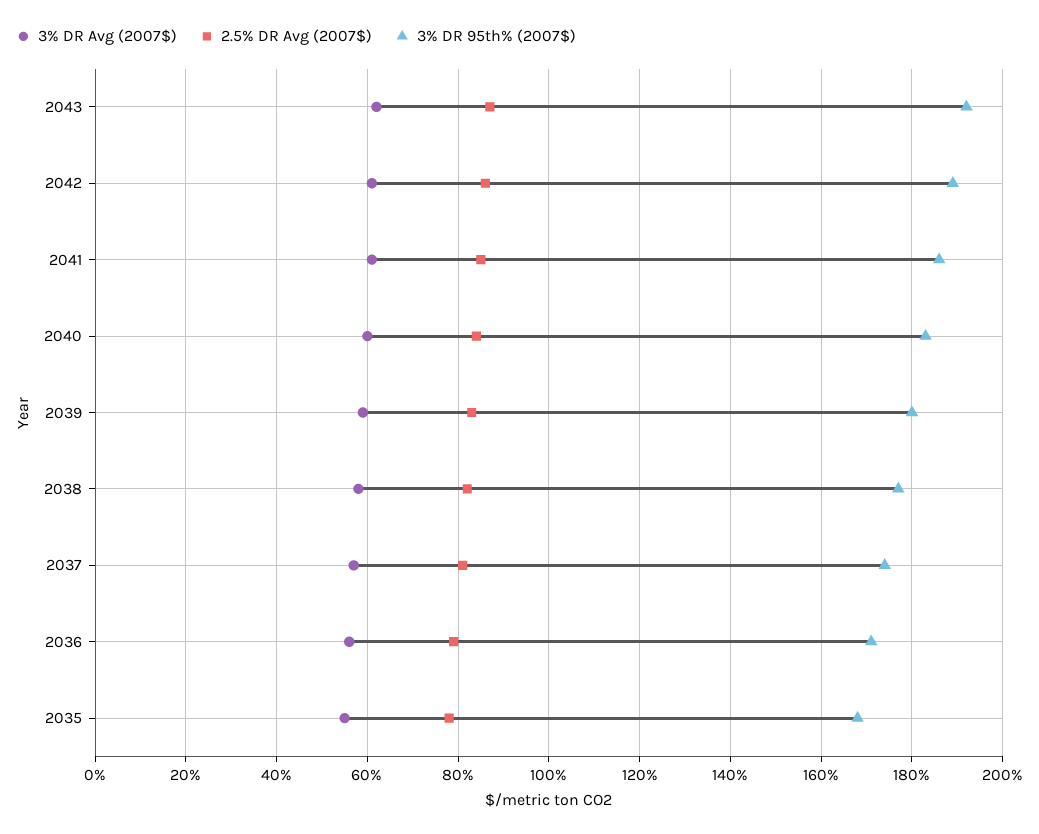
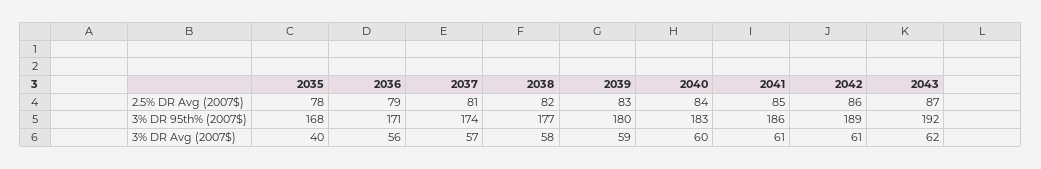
  {
    "3% DR Avg (2007$)": {
      "2043": 62,
      "2042": 61,
      "2041": 61,
      "2040": 60,
      "2039": 59,
      "2038": 58,
      "2037": 57,
      "2036": 56,
-     "2035": 55
+     "2035": 40
    },
    "2.5% DR Avg (2007$)": {
      "2043": 87,
      "2042": 86,
      "2041": 85,
      "2040": 84,
      "2039": 83,
      "2038": 82,
      "2037": 81,
      "2036": 79,
      "2035": 78
    },
    "3% DR 95th% (2007$)": {
      "2043": 192,
      "2042": 189,
      "2041": 186,
      "2040": 183,
      "2039": 180,
      "2038": 177,
      "2037": 174,
      "2036": 171,
      "2035": 168
    }
  }

